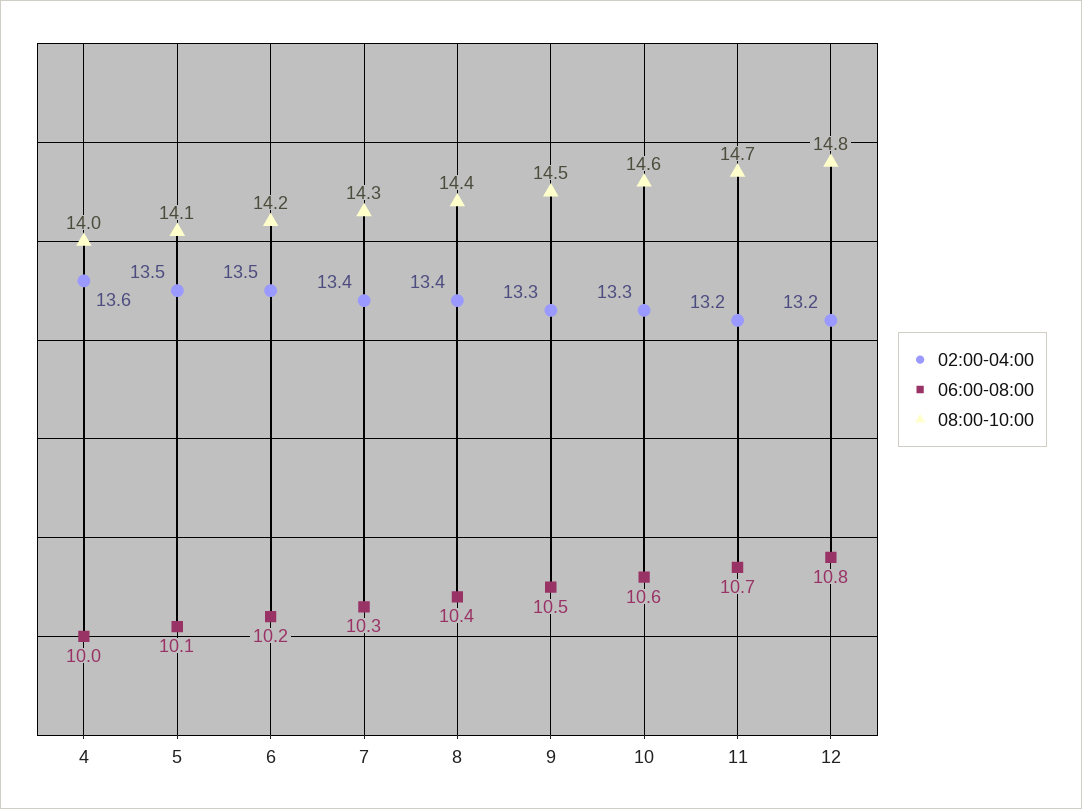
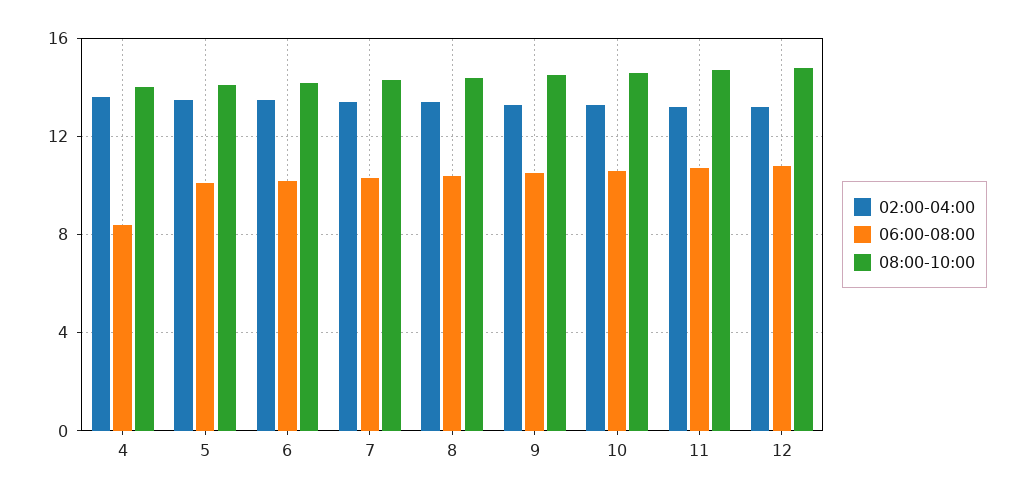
  {
    "02:00-04:00": {
      "4": 13.6,
      "5": 13.5,
      "6": 13.5,
      "7": 13.4,
      "8": 13.4,
      "9": 13.3,
      "10": 13.3,
      "11": 13.2,
      "12": 13.2
    },
    "06:00-08:00": {
-     "4": 10,
+     "4": 8.5,
      "5": 10.1,
      "6": 10.2,
      "7": 10.3,
      "8": 10.4,
      "9": 10.5,
      "10": 10.6,
      "11": 10.7,
      "12": 10.8
    },
    "08:00-10:00": {
      "4": 14,
      "5": 14.1,
      "6": 14.2,
      "7": 14.3,
      "8": 14.4,
      "9": 14.5,
      "10": 14.6,
      "11": 14.7,
      "12": 14.8
    }
  }

